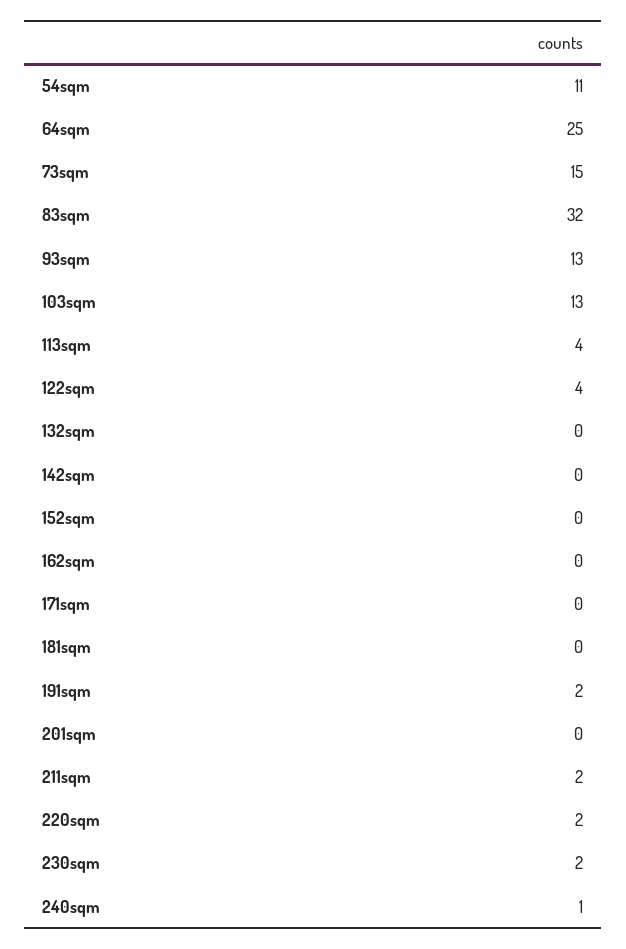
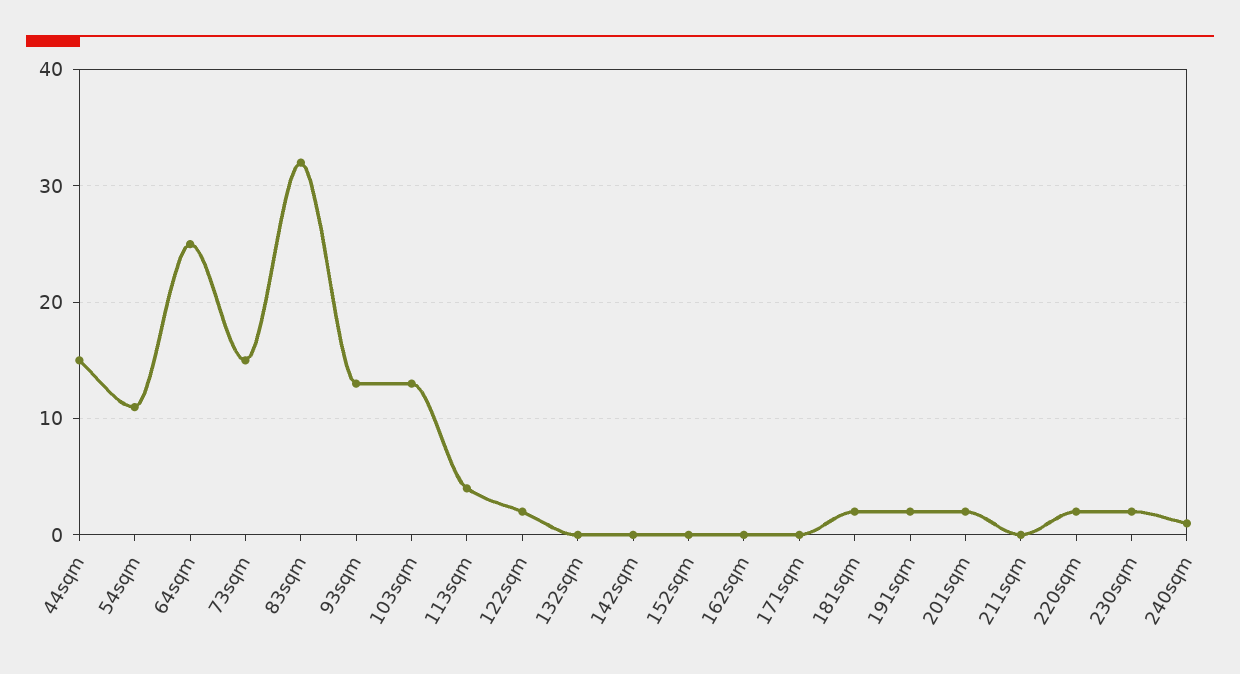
  {
    "54sqm": 11,
    "64sqm": 25,
    "73sqm": 15,
    "83sqm": 32,
    "93sqm": 13,
    "103sqm": 13,
    "113sqm": 4,
-   "122sqm": 4,
+   "122sqm": 2,
    "132sqm": 0,
    "142sqm": 0,
    "152sqm": 0,
    "162sqm": 0,
    "171sqm": 0,
-   "181sqm": 0,
+   "181sqm": 2,
    "191sqm": 2,
-   "201sqm": 0,
+   "201sqm": 2,
-   "211sqm": 2,
+   "211sqm": 0,
    "220sqm": 2,
    "230sqm": 2,
-   "240sqm": 1
+   "240sqm": 1,
+   "44sqm": 15
  }

